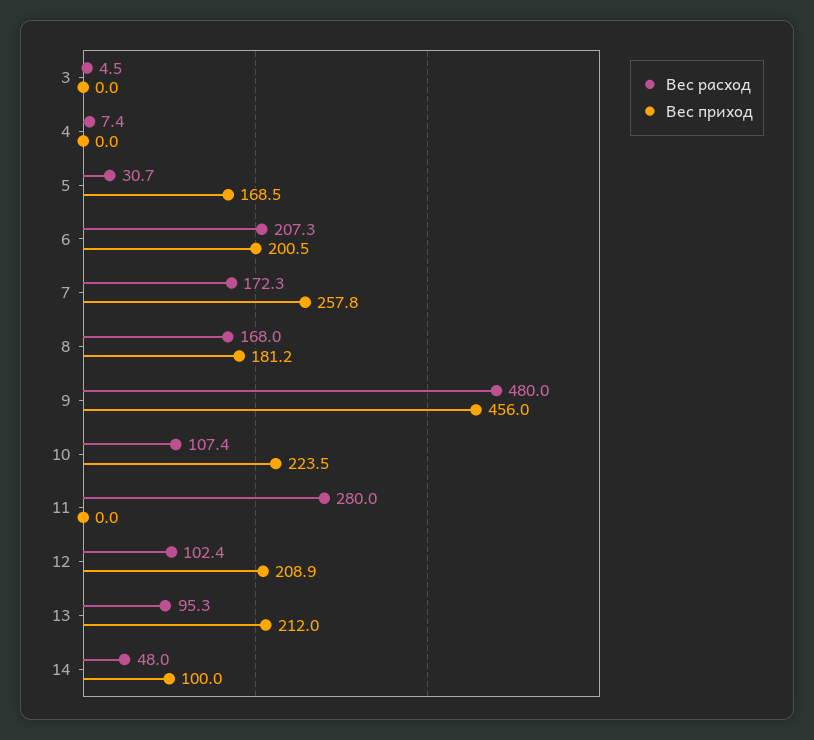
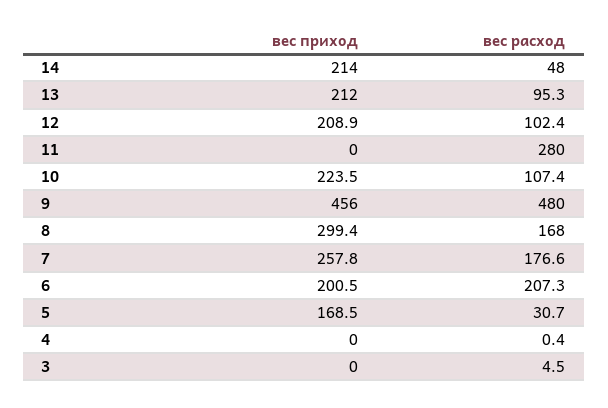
  {
    "Вес расход": {
      "3": 4.5,
-     "4": 7.4,
+     "4": 0.4,
      "5": 30.7,
      "6": 207.3,
-     "7": 172.3,
+     "7": 176.6,
      "8": 168,
      "9": 480,
      "10": 107.4,
      "11": 280,
      "12": 102.4,
      "13": 95.3,
      "14": 48
    },
    "Вес приход": {
      "3": 0,
      "4": 0,
      "5": 168.5,
      "6": 200.5,
      "7": 257.8,
-     "8": 181.2,
+     "8": 299.4,
      "9": 456,
      "10": 223.5,
      "11": 0,
      "12": 208.9,
      "13": 212,
-     "14": 100
+     "14": 214
    }
  }

